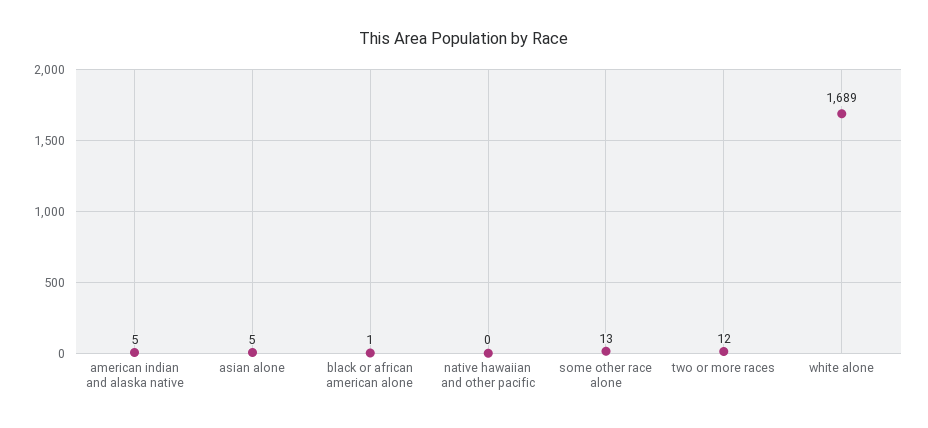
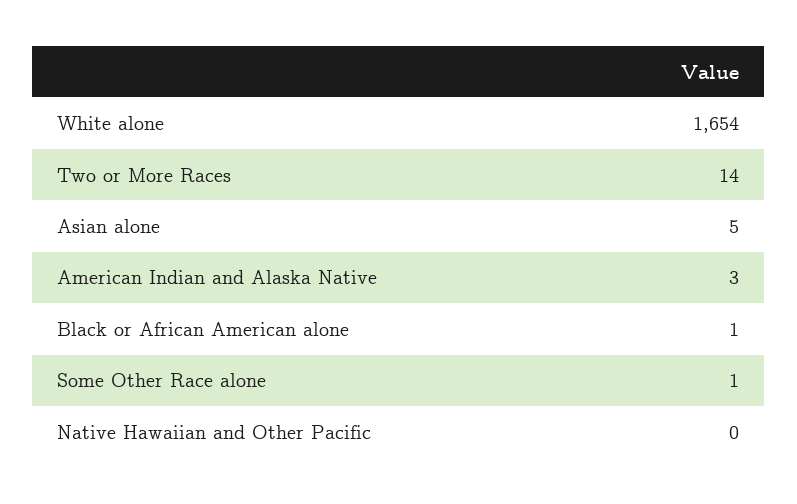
  {
-   "american indian and alaska native": 5,
+   "american indian and alaska native": 3,
    "asian alone": 5,
    "black or african american alone": 1,
    "native hawaiian and other pacific": 0,
-   "some other race alone": 13,
+   "some other race alone": 1,
-   "two or more races": 12,
+   "two or more races": 14,
-   "white alone": 1689
+   "white alone": 1654
  }

